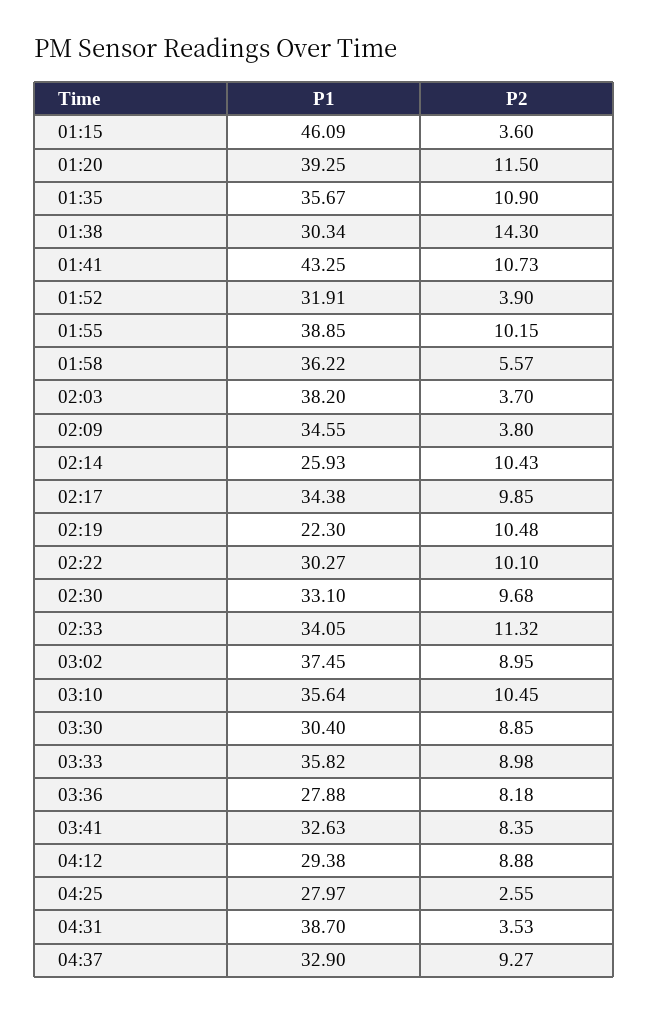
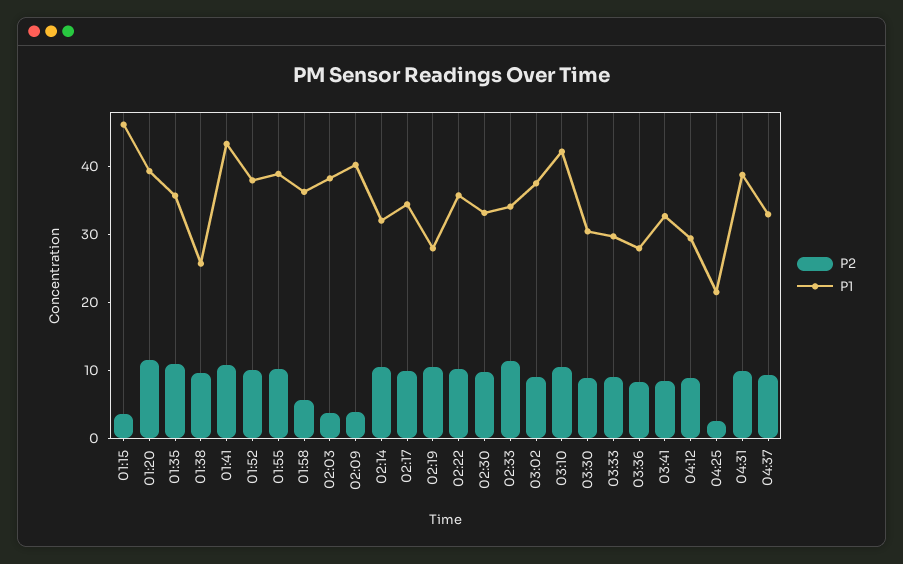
  {
    "P1": {
      "01:15": 46.09,
      "01:20": 39.25,
      "01:35": 35.67,
-     "01:38": 30.34,
+     "01:38": 26,
      "01:41": 43.25,
-     "01:52": 31.91,
+     "01:52": 38,
      "01:55": 38.85,
      "01:58": 36.22,
      "02:03": 38.2,
-     "02:09": 34.55,
+     "02:09": 40,
-     "02:14": 25.93,
+     "02:14": 32,
      "02:17": 34.38,
-     "02:19": 22.3,
+     "02:19": 28,
-     "02:22": 30.27,
+     "02:22": 36,
      "02:30": 33.1,
      "02:33": 34.05,
      "03:02": 37.45,
-     "03:10": 35.64,
+     "03:10": 42,
      "03:30": 30.4,
-     "03:33": 35.82,
+     "03:33": 30,
      "03:36": 27.88,
      "03:41": 32.63,
      "04:12": 29.38,
-     "04:25": 27.97,
+     "04:25": 22,
      "04:31": 38.7,
      "04:37": 32.9
    },
    "P2": {
      "01:15": 3.6,
      "01:20": 11.5,
      "01:35": 10.9,
-     "01:38": 14.3,
+     "01:38": 10,
      "01:41": 10.73,
-     "01:52": 3.9,
+     "01:52": 10,
      "01:55": 10.15,
      "01:58": 5.57,
      "02:03": 3.7,
      "02:09": 3.8,
      "02:14": 10.43,
      "02:17": 9.85,
      "02:19": 10.48,
      "02:22": 10.1,
      "02:30": 9.68,
      "02:33": 11.32,
      "03:02": 8.95,
      "03:10": 10.45,
      "03:30": 8.85,
      "03:33": 8.98,
      "03:36": 8.18,
      "03:41": 8.35,
      "04:12": 8.88,
      "04:25": 2.55,
-     "04:31": 3.53,
+     "04:31": 10,
      "04:37": 9.27
    }
  }

